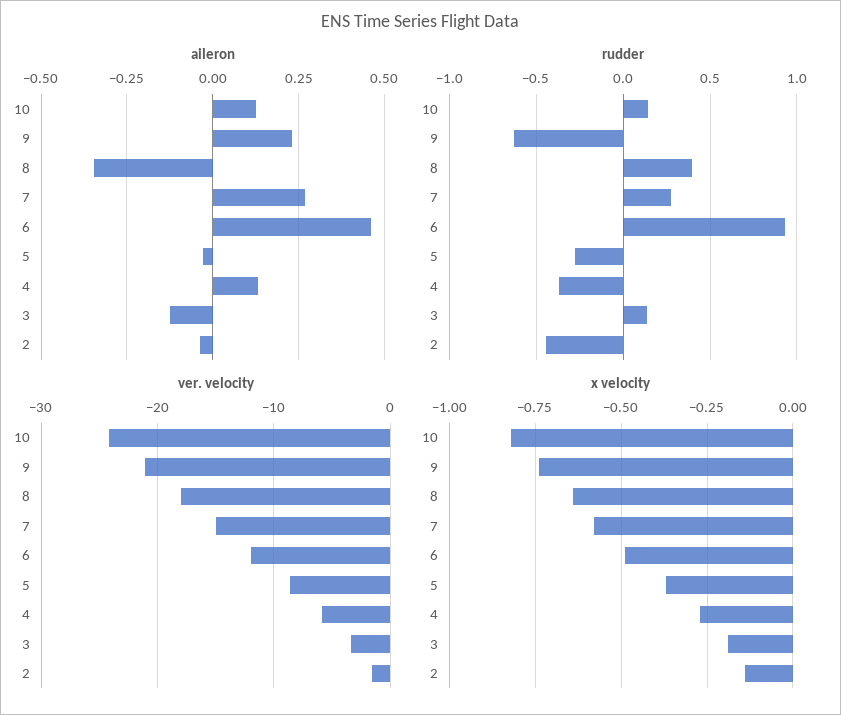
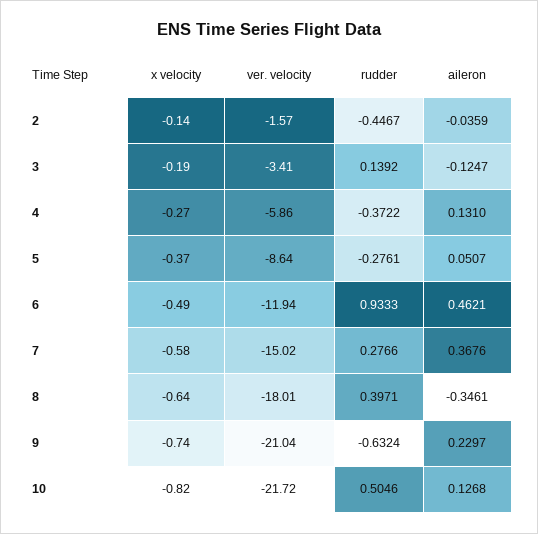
  {
    "aileron": {
      "10": 0.1268,
      "9": 0.2297,
      "8": -0.3461,
-     "7": 0.275,
+     "7": 0.3676,
      "6": 0.4621,
-     "5": -0.025,
+     "5": 0.0507,
      "4": 0.131,
      "3": -0.1247,
      "2": -0.0359
    },
    "rudder": {
-     "10": 0.15,
+     "10": 0.5046,
      "9": -0.6324,
      "8": 0.3971,
      "7": 0.2766,
      "6": 0.9333,
      "5": -0.2761,
      "4": -0.3722,
      "3": 0.1392,
      "2": -0.4467
    },
    "ver. velocity": {
-     "10": -24,
+     "10": -21.72,
      "9": -21.04,
      "8": -18.01,
      "7": -15.02,
      "6": -11.94,
      "5": -8.64,
      "4": -5.86,
      "3": -3.41,
      "2": -1.57
    },
    "x velocity": {
      "10": -0.82,
      "9": -0.74,
      "8": -0.64,
      "7": -0.58,
      "6": -0.49,
      "5": -0.37,
      "4": -0.27,
      "3": -0.19,
      "2": -0.14
    }
  }

